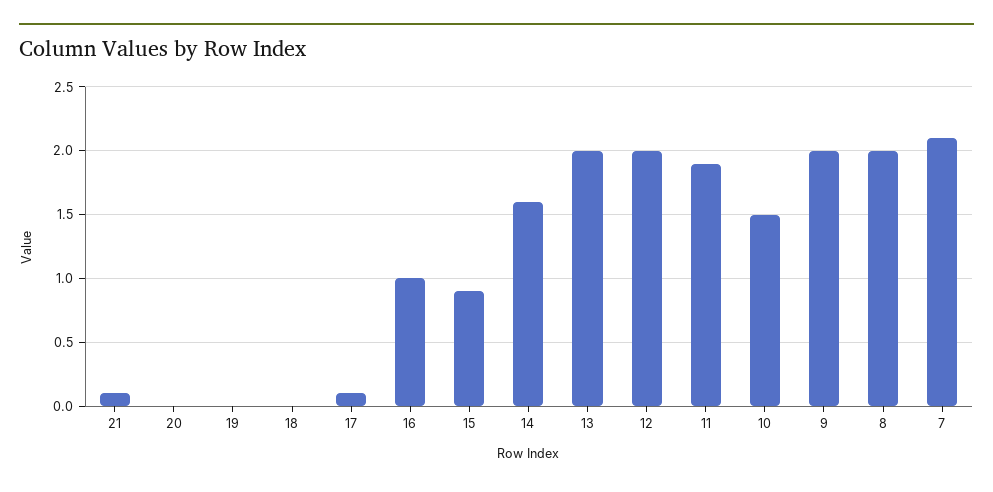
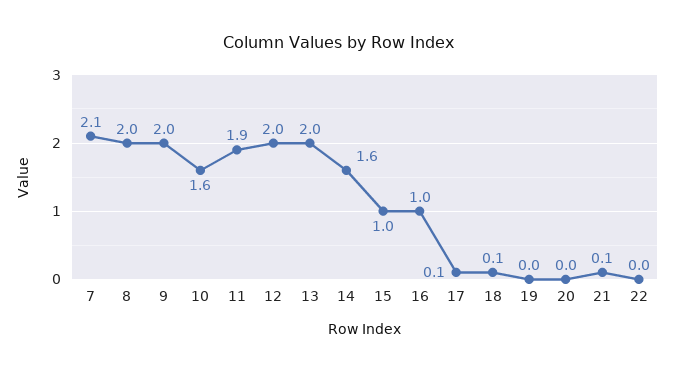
  {
    "21": 0.1,
    "20": 0,
    "19": 0,
-   "18": 0,
+   "18": 0.1,
    "17": 0.1,
    "16": 1,
-   "15": 0.9,
+   "15": 1,
    "14": 1.6,
    "13": 2,
    "12": 2,
    "11": 1.9,
-   "10": 1.5,
+   "10": 1.6,
    "9": 2,
    "8": 2,
-   "7": 2.1
+   "7": 2.1,
+   "22": 0
  }

